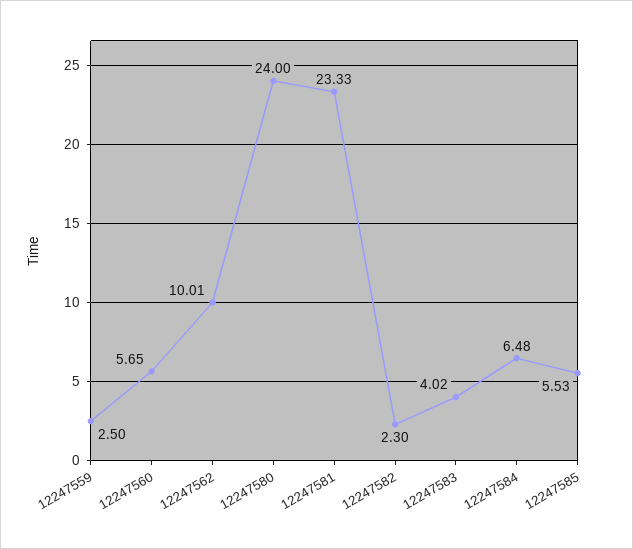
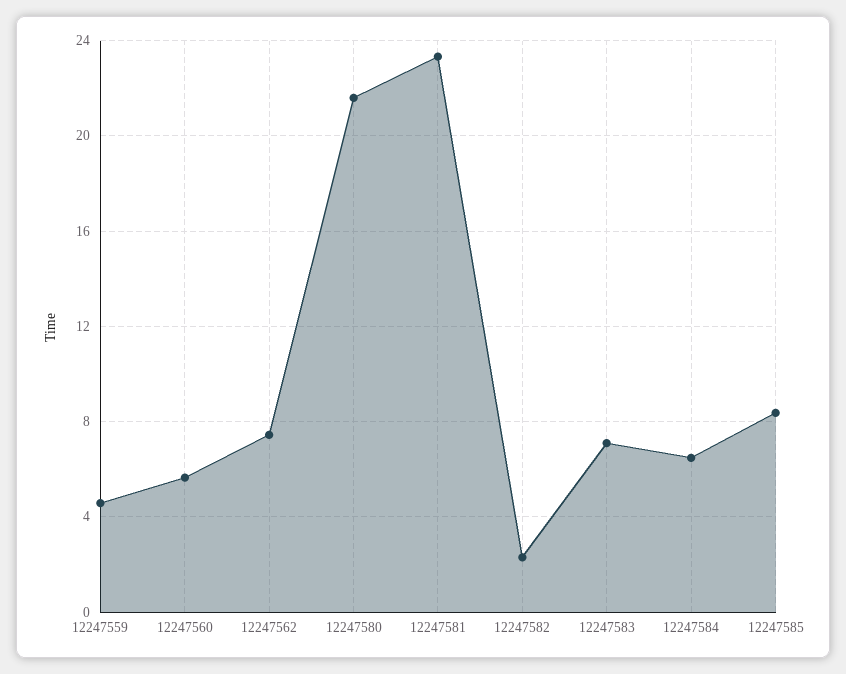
  {
-   "12247559": 2.5,
+   "12247559": 4.5,
    "12247560": 5.65,
-   "12247562": 10.01,
+   "12247562": 7.5,
-   "12247580": 24,
+   "12247580": 21.5,
    "12247581": 23.33,
    "12247582": 2.3,
-   "12247583": 4.02,
+   "12247583": 7,
    "12247584": 6.48,
-   "12247585": 5.53
+   "12247585": 8.5
  }

